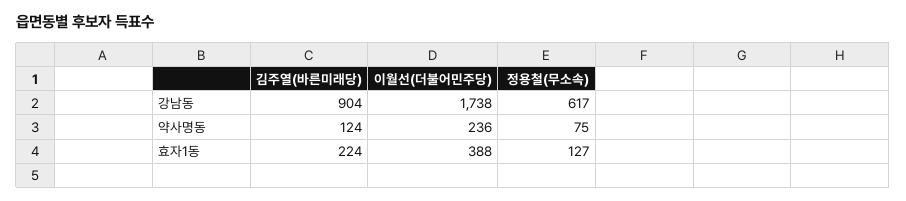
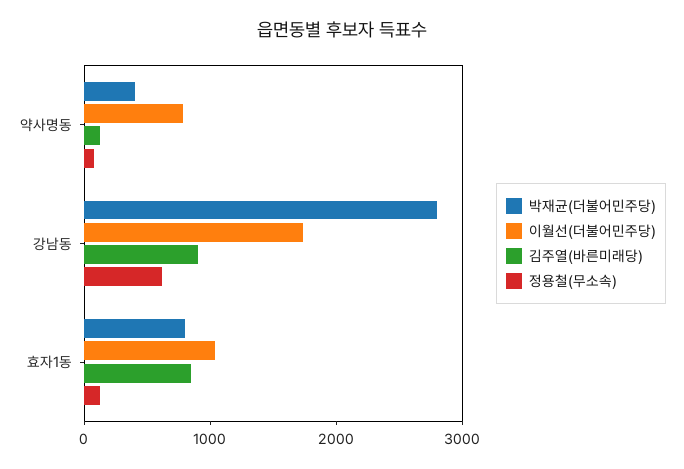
  {
    "김주열(바른미래당)": {
      "강남동": 904,
      "약사명동": 124,
-     "효자1동": 224
+     "효자1동": 800
    },
    "이월선(더불어민주당)": {
      "강남동": 1738,
-     "약사명동": 236,
+     "약사명동": 800,
-     "효자1동": 388
+     "효자1동": 1000
    },
    "정용철(무소속)": {
      "강남동": 617,
      "약사명동": 75,
      "효자1동": 127
-   }
+   },
+   "박재균(더불어민주당)": {
+     "약사명동": 400,
+     "강남동": 2800,
+     "효자1동": 800
+   }
  }

